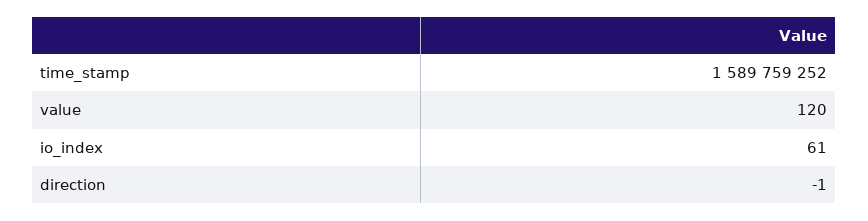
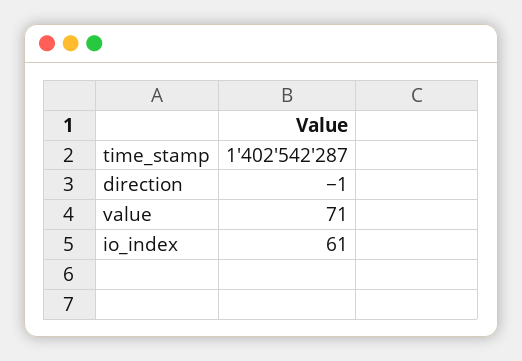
  {
-   "time_stamp": 1589759252,
+   "time_stamp": 1402542287,
-   "value": 120,
+   "value": 71,
    "io_index": 61,
    "direction": -1
  }

